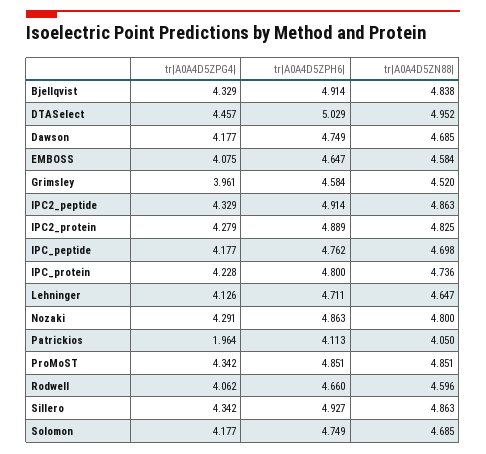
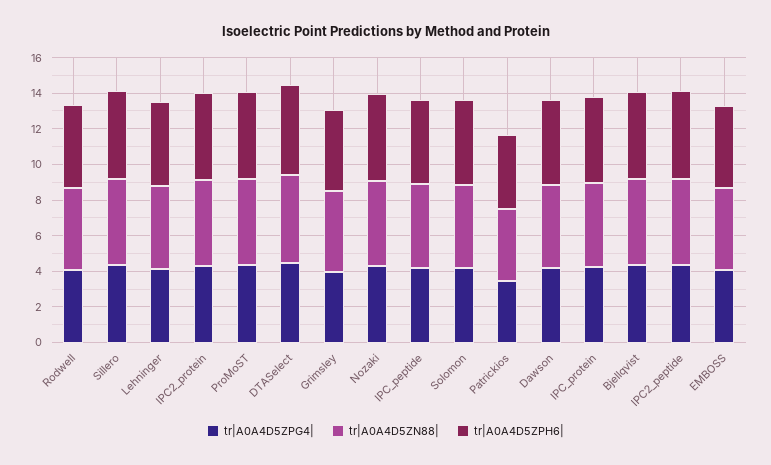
  {
    "tr|A0A4D5ZPG4|": {
      "Bjellqvist": 4.329,
      "DTASelect": 4.457,
      "Dawson": 4.177,
      "EMBOSS": 4.075,
      "Grimsley": 3.961,
      "IPC2_peptide": 4.329,
      "IPC2_protein": 4.279,
      "IPC_peptide": 4.177,
      "IPC_protein": 4.228,
      "Lehninger": 4.126,
      "Nozaki": 4.291,
-     "Patrickios": 1.964,
+     "Patrickios": 3.5,
      "ProMoST": 4.342,
      "Rodwell": 4.062,
      "Sillero": 4.342,
      "Solomon": 4.177
    },
    "tr|A0A4D5ZPH6|": {
      "Bjellqvist": 4.914,
      "DTASelect": 5.029,
      "Dawson": 4.749,
      "EMBOSS": 4.647,
      "Grimsley": 4.584,
      "IPC2_peptide": 4.914,
      "IPC2_protein": 4.889,
      "IPC_peptide": 4.762,
      "IPC_protein": 4.8,
      "Lehninger": 4.711,
      "Nozaki": 4.863,
      "Patrickios": 4.113,
      "ProMoST": 4.851,
      "Rodwell": 4.66,
      "Sillero": 4.927,
      "Solomon": 4.749
    },
    "tr|A0A4D5ZN88|": {
      "Bjellqvist": 4.838,
      "DTASelect": 4.952,
      "Dawson": 4.685,
      "EMBOSS": 4.584,
      "Grimsley": 4.52,
      "IPC2_peptide": 4.863,
      "IPC2_protein": 4.825,
      "IPC_peptide": 4.698,
      "IPC_protein": 4.736,
      "Lehninger": 4.647,
      "Nozaki": 4.8,
      "Patrickios": 4.05,
      "ProMoST": 4.851,
      "Rodwell": 4.596,
      "Sillero": 4.863,
      "Solomon": 4.685
    }
  }

